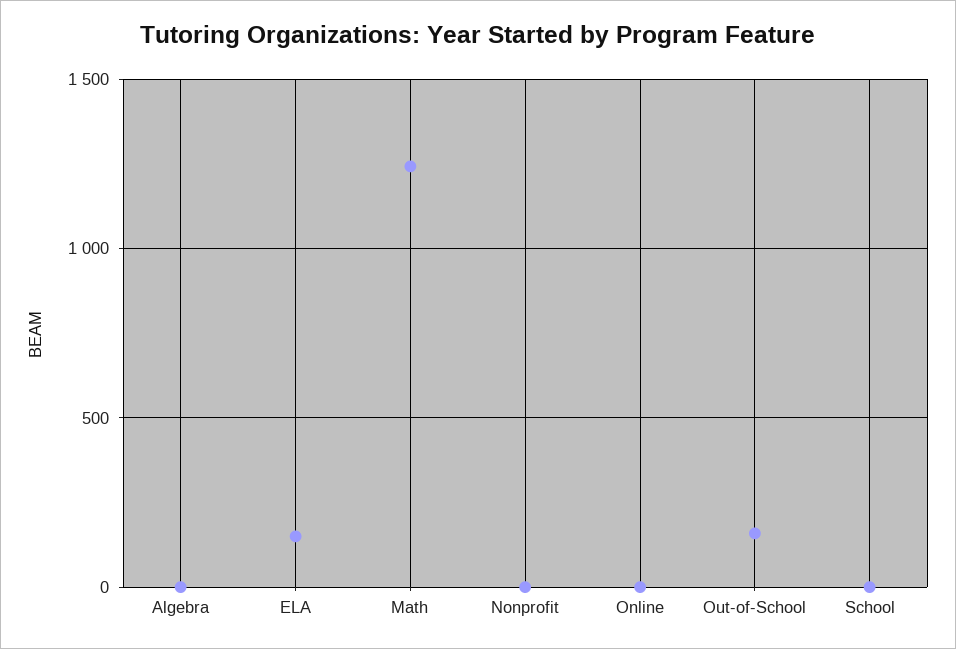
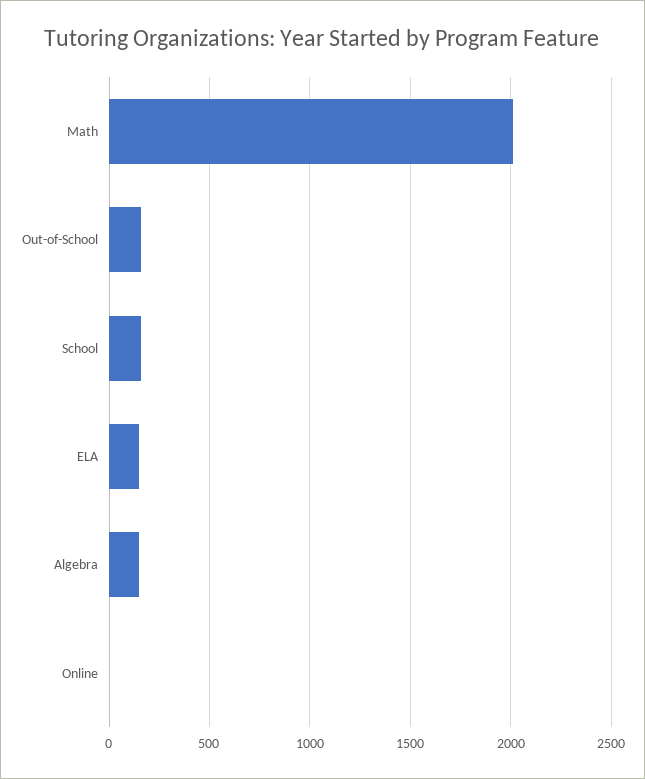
  {
-   "Algebra": 0,
+   "Algebra": 150,
    "ELA": 150,
-   "Math": 1250,
+   "Math": 2000,
-   "Nonprofit": 0,
    "Online": 0,
    "Out-of-School": 150,
-   "School": 0
+   "School": 150
  }

